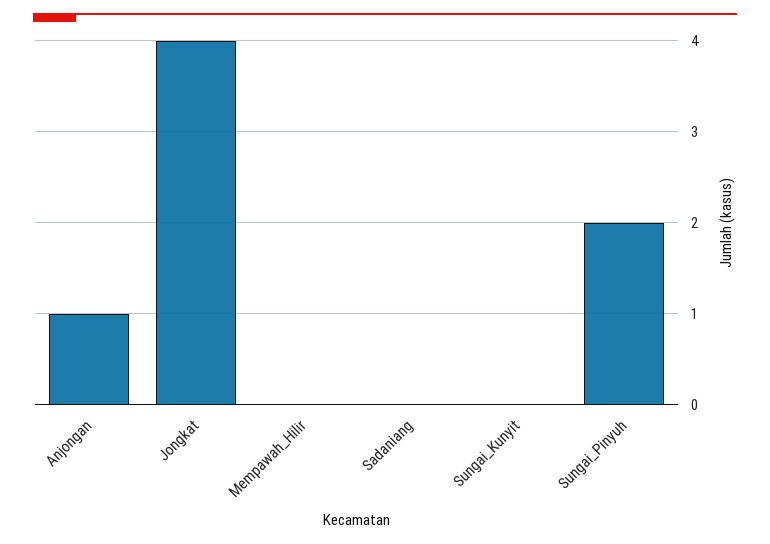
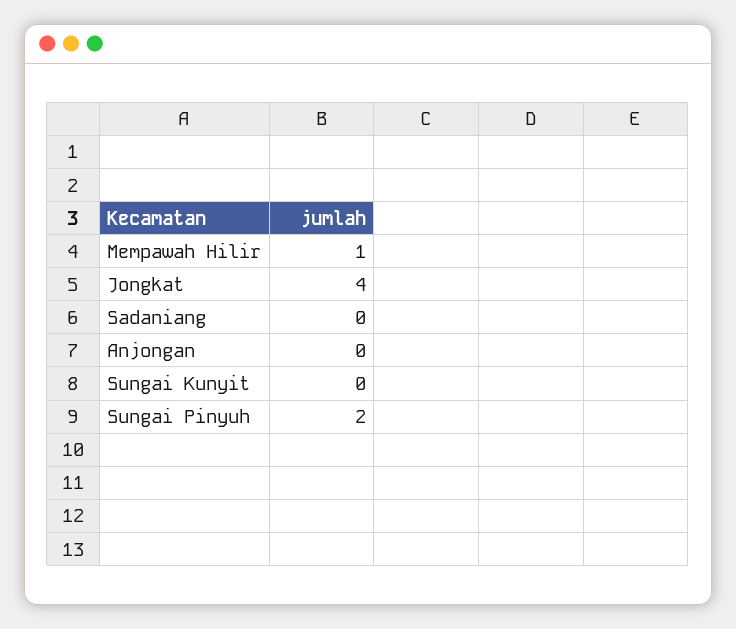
  {
-   "Anjongan": 1,
+   "Anjongan": 0,
    "Jongkat": 4,
-   "Mempawah_Hilir": 0,
+   "Mempawah_Hilir": 1,
    "Sadaniang": 0,
    "Sungai_Kunyit": 0,
    "Sungai_Pinyuh": 2
  }

